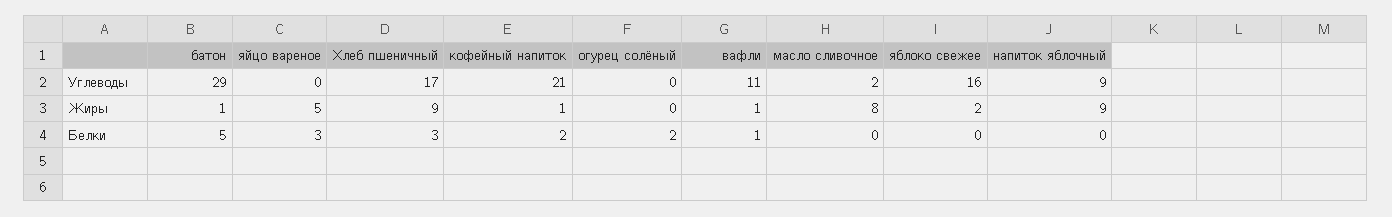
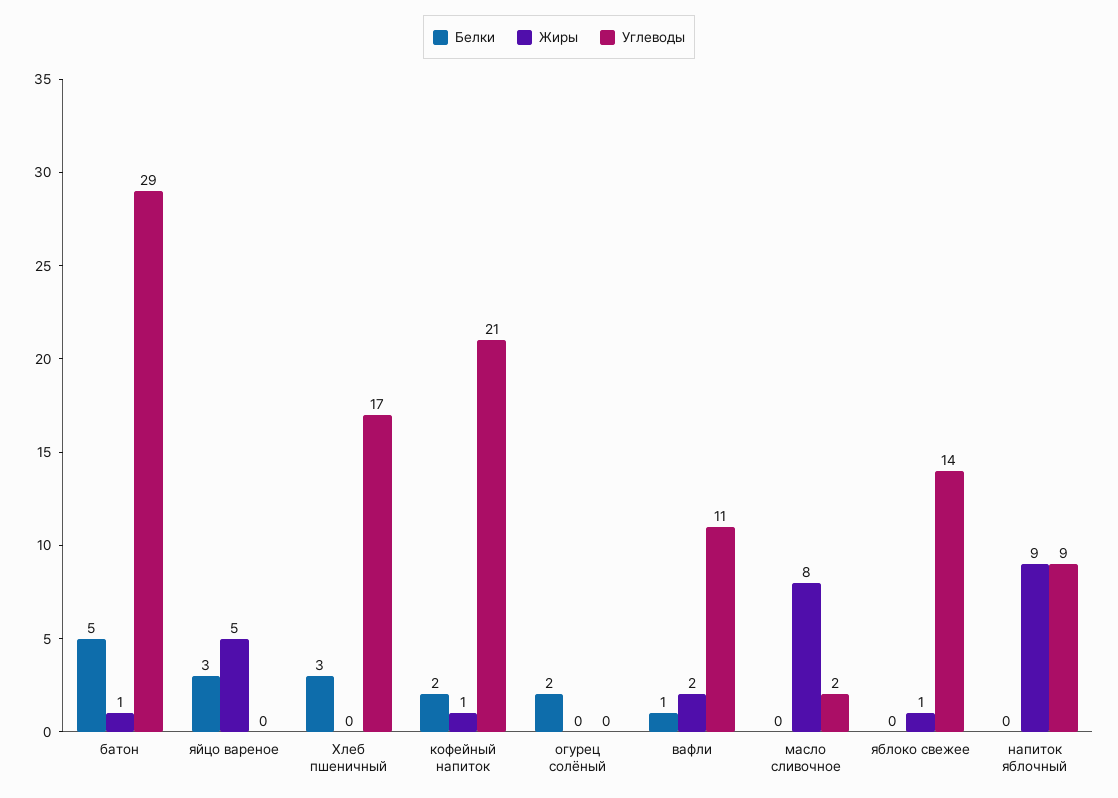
  {
    "Углеводы": {
      "батон": 29,
      "яйцо вареное": 0,
      "Хлеб пшеничный": 17,
      "кофейный напиток": 21,
      "огурец солёный": 0,
      "вафли": 11,
      "масло сливочное": 2,
-     "яблоко свежее": 16,
+     "яблоко свежее": 14,
      "напиток яблочный": 9
    },
    "Жиры": {
      "батон": 1,
      "яйцо вареное": 5,
-     "Хлеб пшеничный": 9,
+     "Хлеб пшеничный": 0,
      "кофейный напиток": 1,
      "огурец солёный": 0,
-     "вафли": 1,
+     "вафли": 2,
      "масло сливочное": 8,
-     "яблоко свежее": 2,
+     "яблоко свежее": 1,
      "напиток яблочный": 9
    },
    "Белки": {
      "батон": 5,
      "яйцо вареное": 3,
      "Хлеб пшеничный": 3,
      "кофейный напиток": 2,
      "огурец солёный": 2,
      "вафли": 1,
      "масло сливочное": 0,
      "яблоко свежее": 0,
      "напиток яблочный": 0
    }
  }

